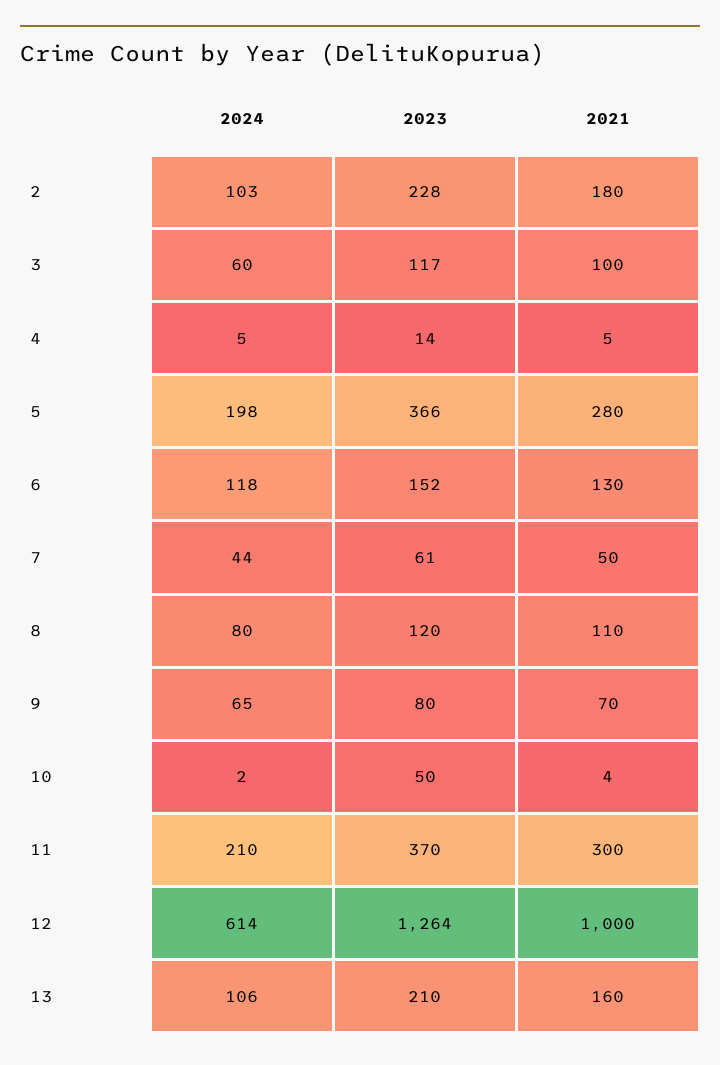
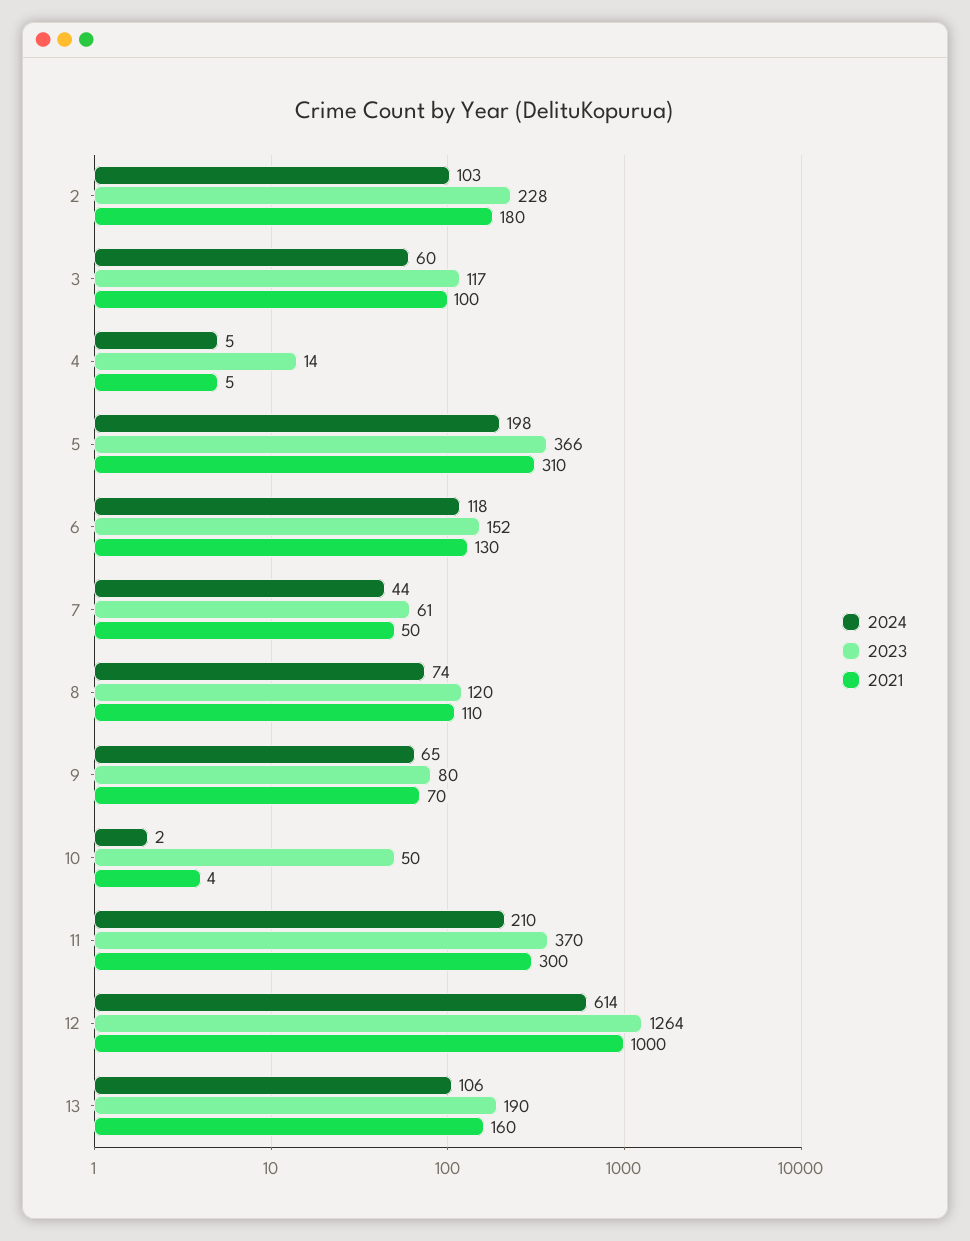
  {
    "2024": {
      "2": 103,
      "3": 60,
      "4": 5,
      "5": 198,
      "6": 118,
      "7": 44,
-     "8": 80,
+     "8": 74,
      "9": 65,
      "10": 2,
      "11": 210,
      "12": 614,
      "13": 106
    },
    "2023": {
      "2": 228,
      "3": 117,
      "4": 14,
      "5": 366,
      "6": 152,
      "7": 61,
      "8": 120,
      "9": 80,
      "10": 50,
      "11": 370,
      "12": 1264,
-     "13": 210
+     "13": 190
    },
    "2021": {
      "2": 180,
      "3": 100,
      "4": 5,
-     "5": 280,
+     "5": 310,
      "6": 130,
      "7": 50,
      "8": 110,
      "9": 70,
      "10": 4,
      "11": 300,
      "12": 1000,
      "13": 160
    }
  }

